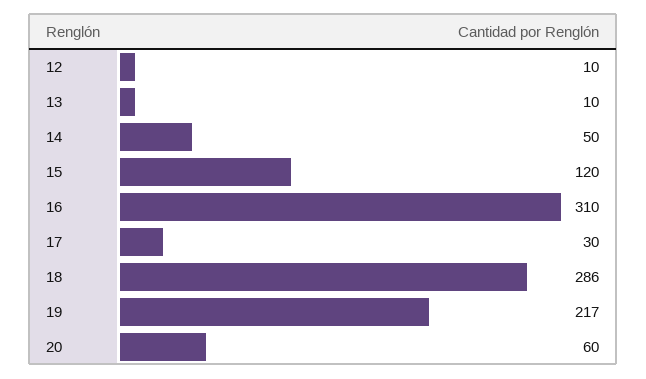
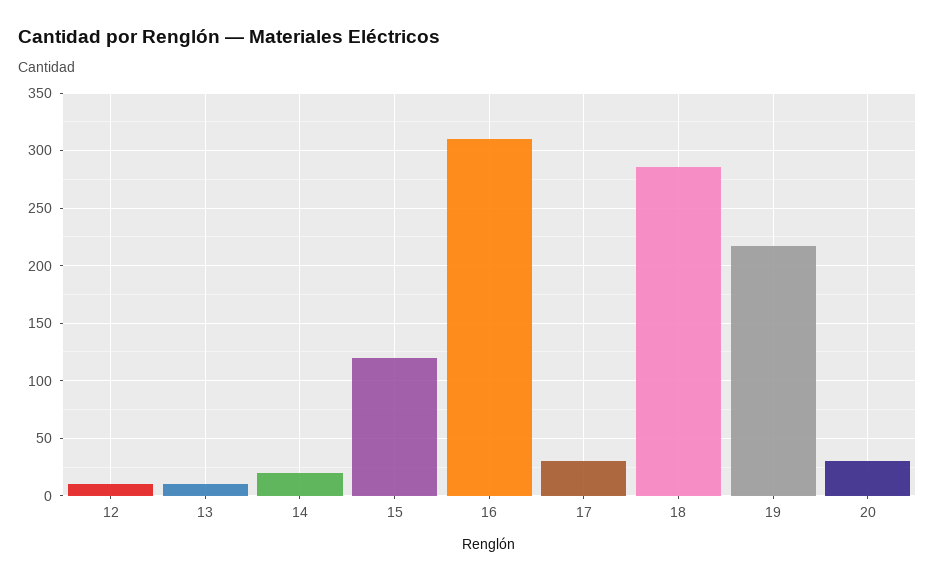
  {
    "12": 10,
    "13": 10,
-   "14": 50,
+   "14": 20,
    "15": 120,
    "16": 310,
    "17": 30,
    "18": 286,
    "19": 217,
-   "20": 60
+   "20": 30
  }

